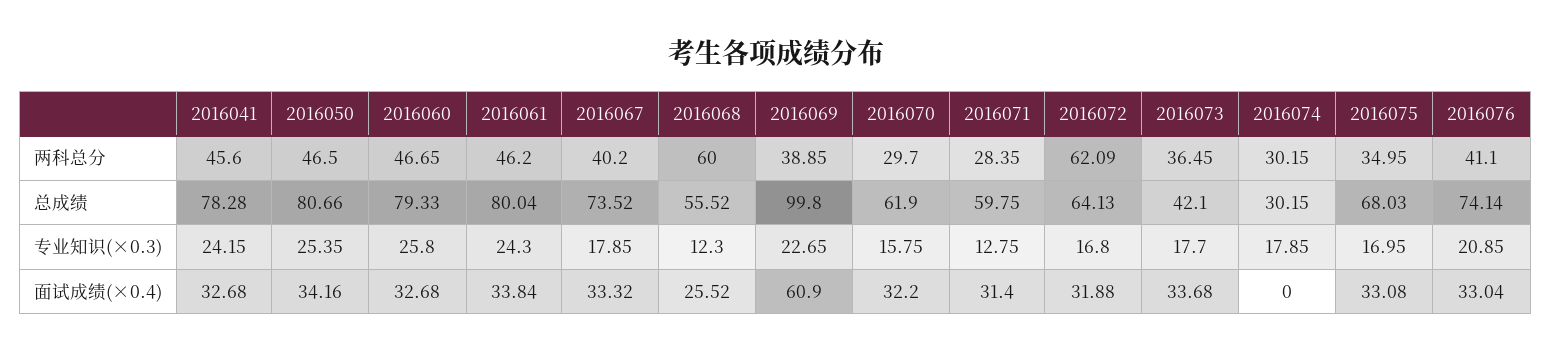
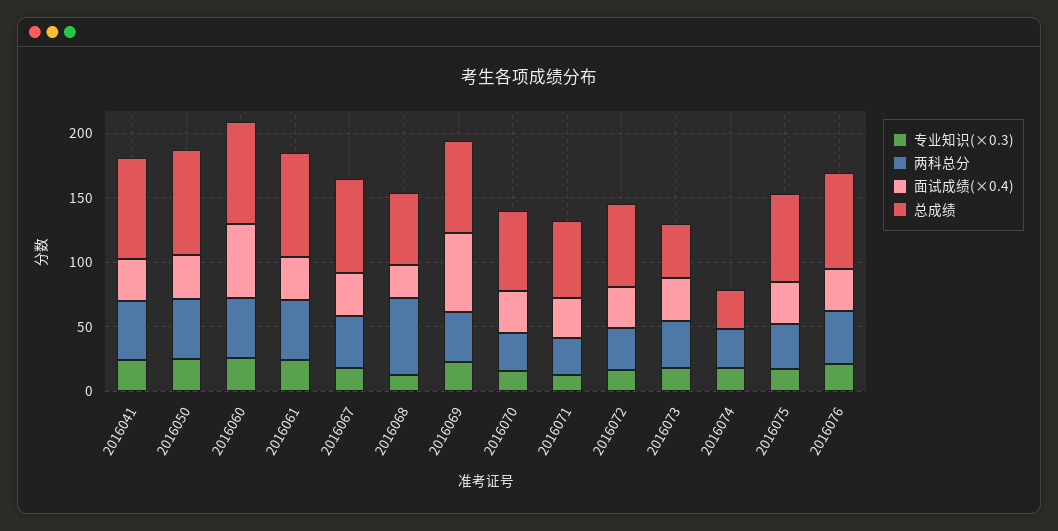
  {
    "两科总分": {
      "2016041": 45.6,
      "2016050": 46.5,
      "2016060": 46.65,
      "2016061": 46.2,
      "2016067": 40.2,
      "2016068": 60,
      "2016069": 38.85,
      "2016070": 29.7,
      "2016071": 28.35,
-     "2016072": 62.09,
+     "2016072": 30,
      "2016073": 36.45,
      "2016074": 30.15,
      "2016075": 34.95,
      "2016076": 41.1
    },
    "总成绩": {
      "2016041": 78.28,
      "2016050": 80.66,
      "2016060": 79.33,
      "2016061": 80.04,
      "2016067": 73.52,
      "2016068": 55.52,
-     "2016069": 99.8,
+     "2016069": 70,
      "2016070": 61.9,
      "2016071": 59.75,
      "2016072": 64.13,
      "2016073": 42.1,
      "2016074": 30.15,
      "2016075": 68.03,
      "2016076": 74.14
    },
    "专业知识(×0.3)": {
      "2016041": 24.15,
      "2016050": 25.35,
      "2016060": 25.8,
      "2016061": 24.3,
      "2016067": 17.85,
      "2016068": 12.3,
      "2016069": 22.65,
      "2016070": 15.75,
      "2016071": 12.75,
      "2016072": 16.8,
      "2016073": 17.7,
      "2016074": 17.85,
      "2016075": 16.95,
      "2016076": 20.85
    },
    "面试成绩(×0.4)": {
      "2016041": 32.68,
      "2016050": 34.16,
-     "2016060": 32.68,
+     "2016060": 60,
      "2016061": 33.84,
      "2016067": 33.32,
      "2016068": 25.52,
      "2016069": 60.9,
      "2016070": 32.2,
      "2016071": 31.4,
      "2016072": 31.88,
      "2016073": 33.68,
      "2016074": 0,
      "2016075": 33.08,
      "2016076": 33.04
    }
  }

